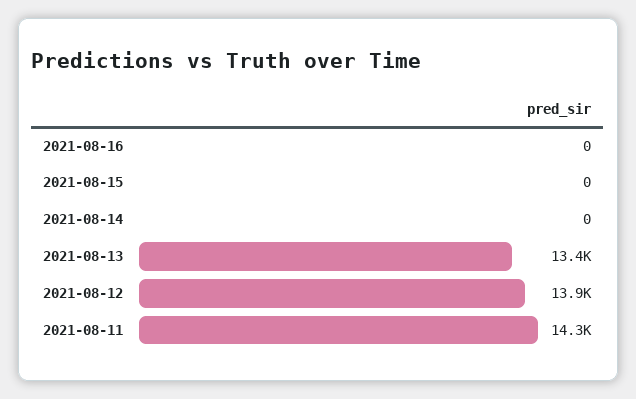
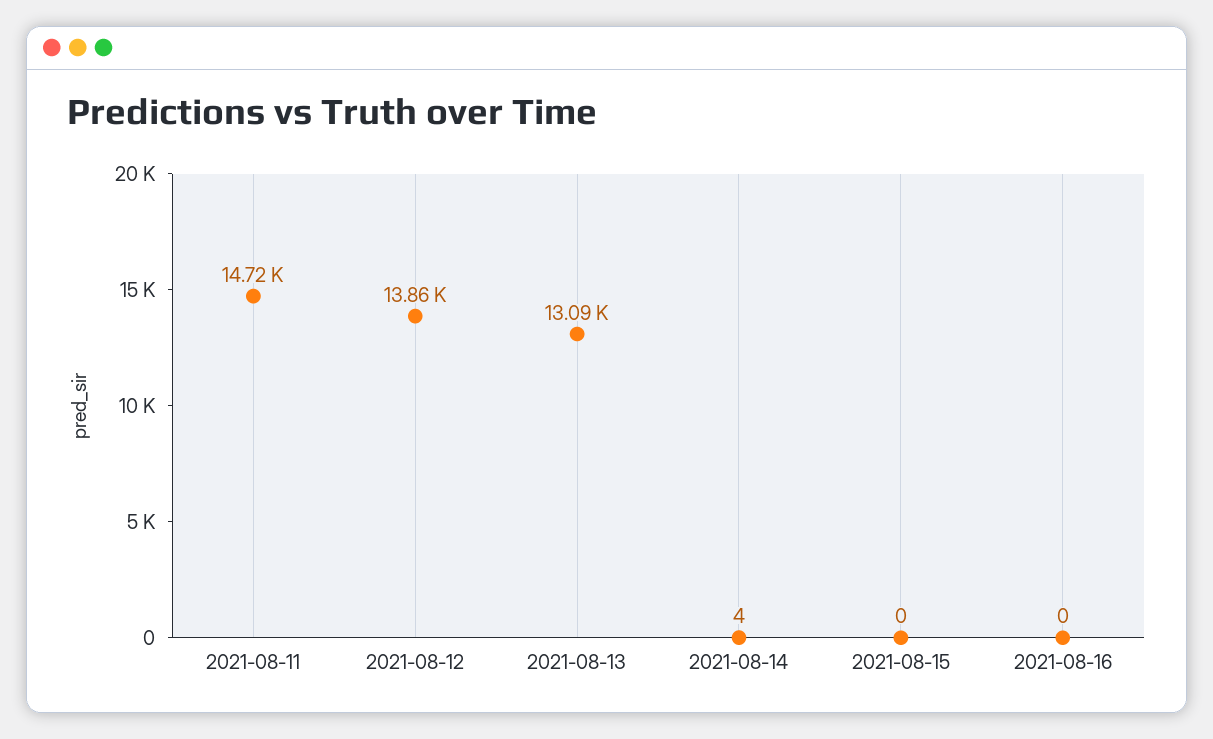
  {
    "2021-08-16": 0,
    "2021-08-15": 0,
-   "2021-08-14": 0,
+   "2021-08-14": 4,
-   "2021-08-13": 13400,
+   "2021-08-13": 13090,
    "2021-08-12": 13860,
-   "2021-08-11": 14300
+   "2021-08-11": 14720
  }

